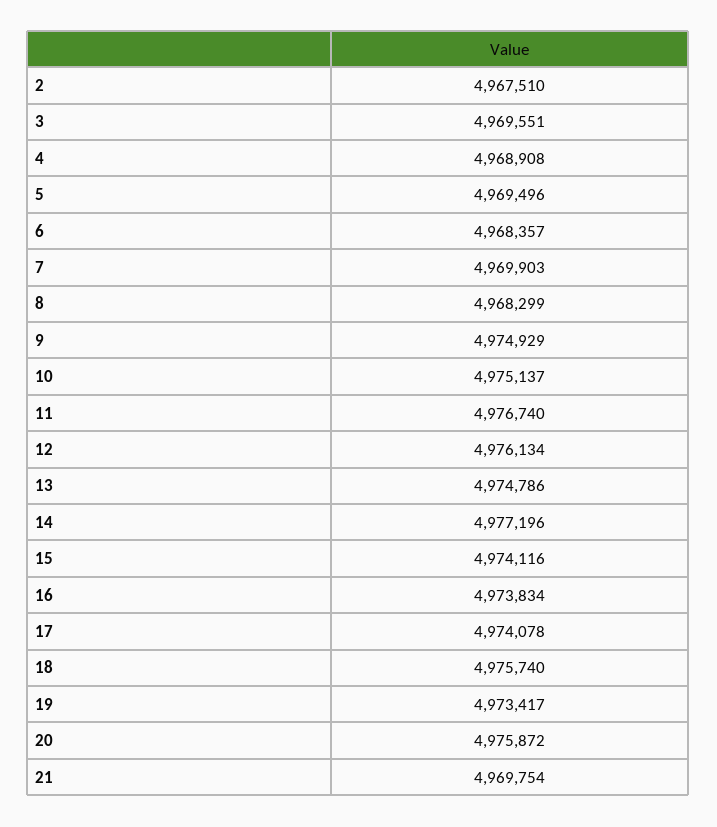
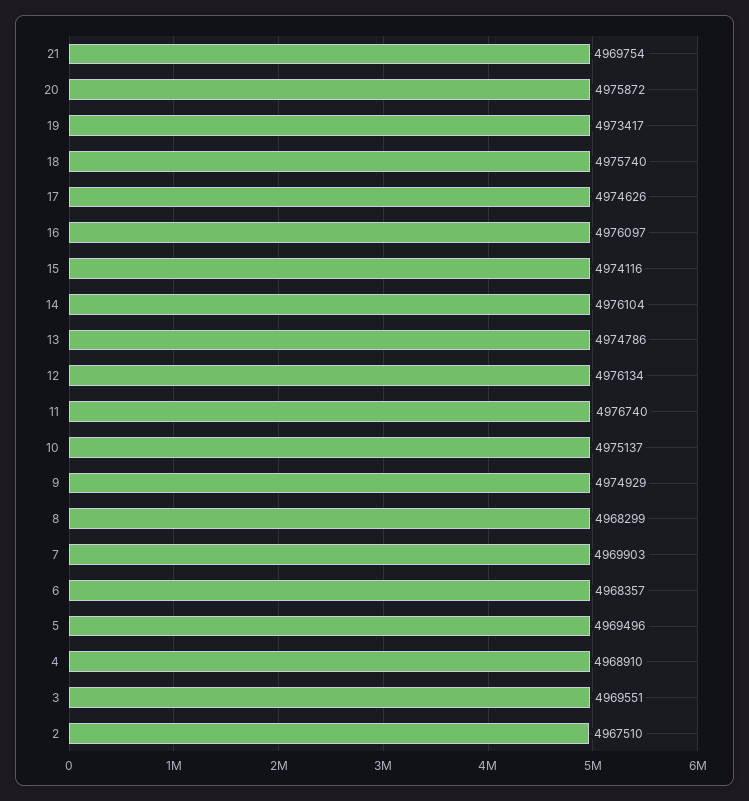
  {
    "2": 4967510,
    "3": 4969551,
-   "4": 4968908,
+   "4": 4968910,
    "5": 4969496,
    "6": 4968357,
    "7": 4969903,
    "8": 4968299,
    "9": 4974929,
    "10": 4975137,
    "11": 4976740,
    "12": 4976134,
    "13": 4974786,
-   "14": 4977196,
+   "14": 4976104,
    "15": 4974116,
-   "16": 4973834,
+   "16": 4976097,
-   "17": 4974078,
+   "17": 4974626,
    "18": 4975740,
    "19": 4973417,
    "20": 4975872,
    "21": 4969754
  }

